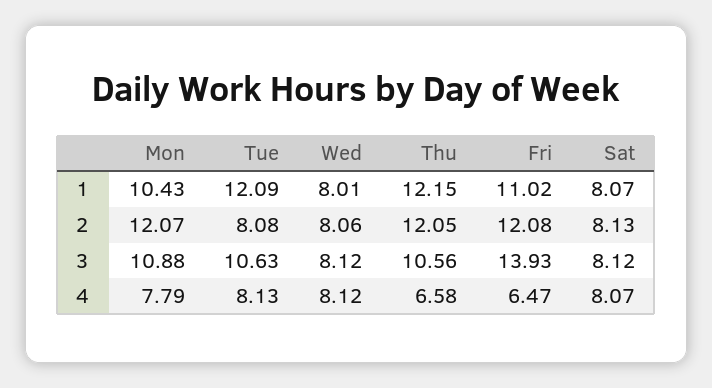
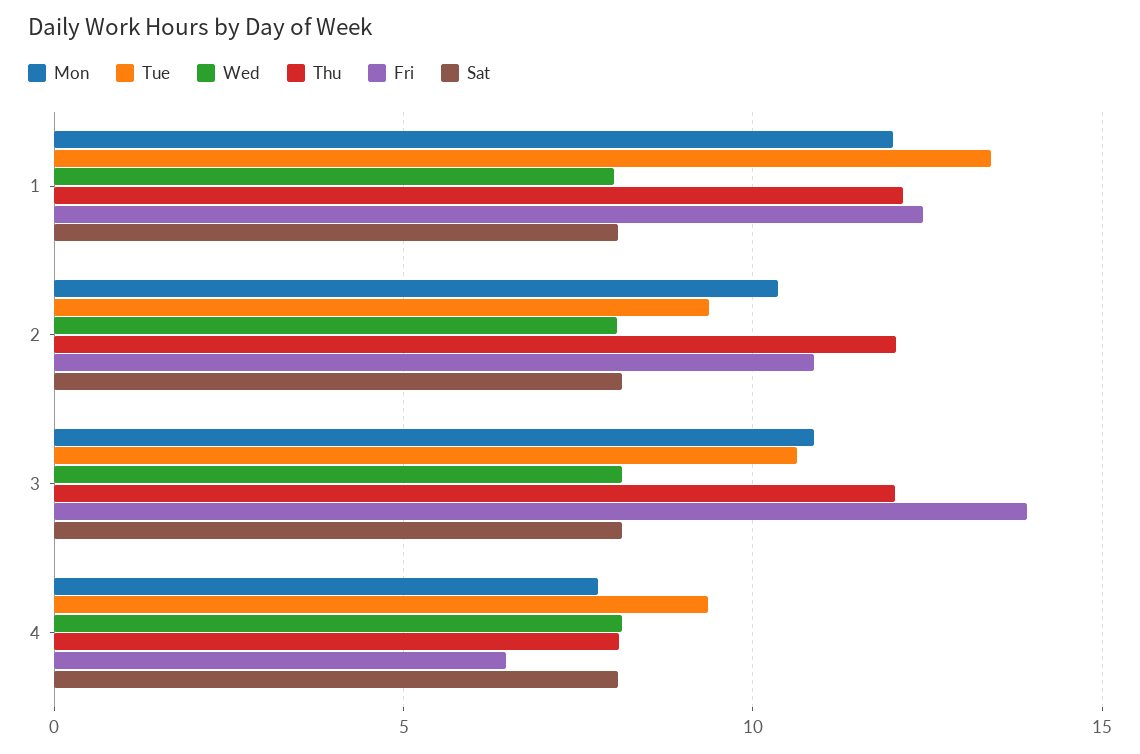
  {
    "Mon": {
-     "1": 10.43,
+     "1": 12,
-     "2": 12.07,
+     "2": 10.5,
      "3": 10.88,
      "4": 7.79
    },
    "Tue": {
-     "1": 12.09,
+     "1": 13.5,
-     "2": 8.08,
+     "2": 9.5,
      "3": 10.63,
-     "4": 8.13
+     "4": 9.5
    },
    "Wed": {
      "1": 8.01,
      "2": 8.06,
      "3": 8.12,
      "4": 8.12
    },
    "Thu": {
      "1": 12.15,
      "2": 12.05,
-     "3": 10.56,
+     "3": 12,
-     "4": 6.58
+     "4": 8
    },
    "Fri": {
-     "1": 11.02,
+     "1": 12.5,
-     "2": 12.08,
+     "2": 11,
      "3": 13.93,
      "4": 6.47
    },
    "Sat": {
      "1": 8.07,
      "2": 8.13,
      "3": 8.12,
      "4": 8.07
    }
  }

